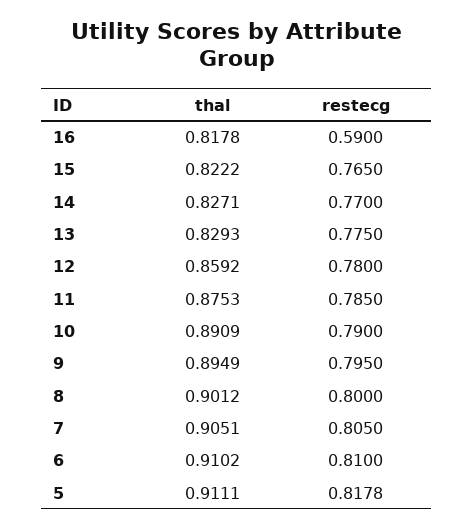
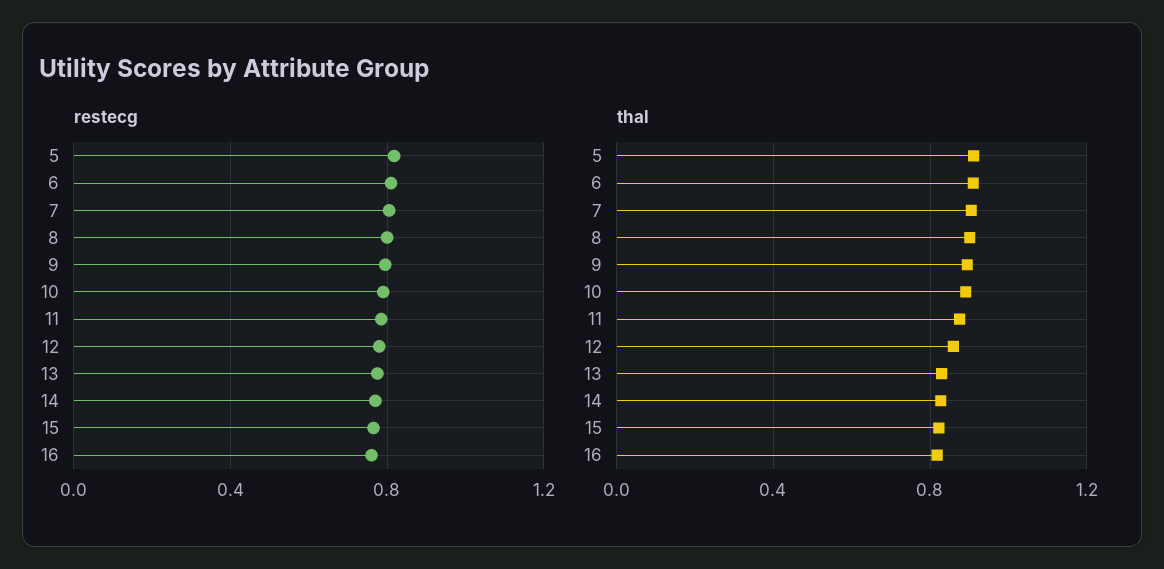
  {
    "thal": {
      "16": 0.8178,
      "15": 0.8222,
      "14": 0.8271,
      "13": 0.8293,
      "12": 0.8592,
      "11": 0.8753,
      "10": 0.8909,
      "9": 0.8949,
      "8": 0.9012,
      "7": 0.9051,
      "6": 0.9102,
      "5": 0.9111
    },
    "restecg": {
-     "16": 0.59,
+     "16": 0.75,
      "15": 0.765,
      "14": 0.77,
      "13": 0.775,
      "12": 0.78,
      "11": 0.785,
      "10": 0.79,
      "9": 0.795,
      "8": 0.8,
      "7": 0.805,
      "6": 0.81,
      "5": 0.8178
    }
  }

